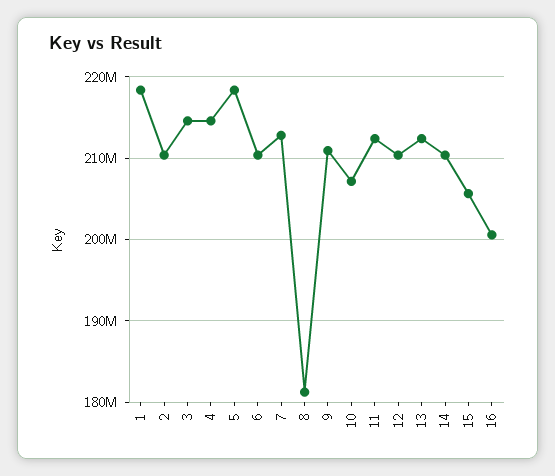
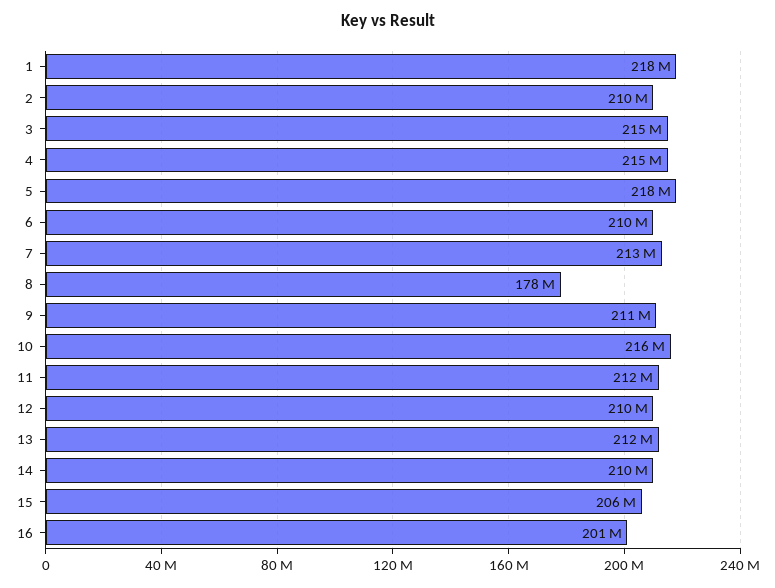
  {
    "1": 218000000,
    "2": 210000000,
    "3": 215000000,
    "4": 215000000,
    "5": 218000000,
    "6": 210000000,
    "7": 213000000,
-   "8": 181000000,
+   "8": 178000000,
    "9": 211000000,
-   "10": 207000000,
+   "10": 216000000,
    "11": 212000000,
    "12": 210000000,
    "13": 212000000,
    "14": 210000000,
    "15": 206000000,
    "16": 201000000
  }

